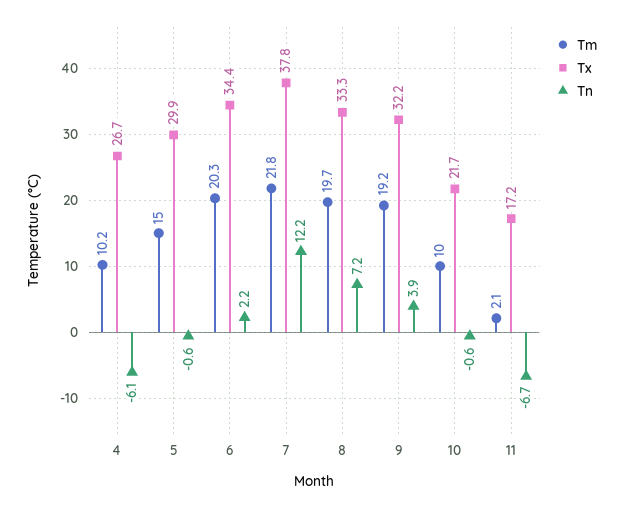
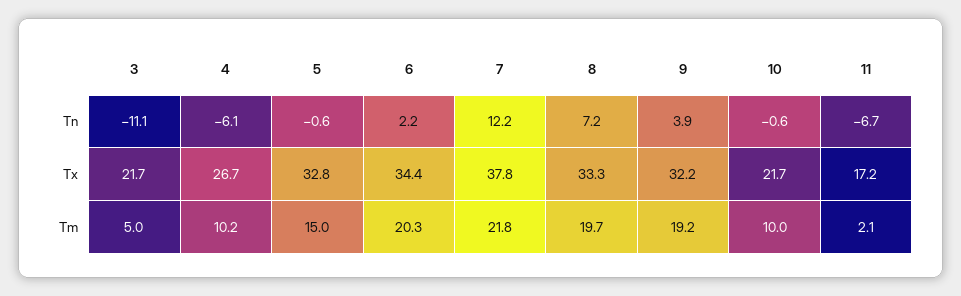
  {
    "Tm": {
      "4": 10.2,
      "5": 15,
      "6": 20.3,
      "7": 21.8,
      "8": 19.7,
      "9": 19.2,
      "10": 10,
-     "11": 2.1
+     "11": 2.1,
+     "3": 5
    },
    "Tx": {
      "4": 26.7,
-     "5": 29.9,
+     "5": 32.8,
      "6": 34.4,
      "7": 37.8,
      "8": 33.3,
      "9": 32.2,
      "10": 21.7,
-     "11": 17.2
+     "11": 17.2,
+     "3": 21.7
    },
    "Tn": {
      "4": -6.1,
      "5": -0.6,
      "6": 2.2,
      "7": 12.2,
      "8": 7.2,
      "9": 3.9,
      "10": -0.6,
-     "11": -6.7
+     "11": -6.7,
+     "3": -11.1
    }
  }

